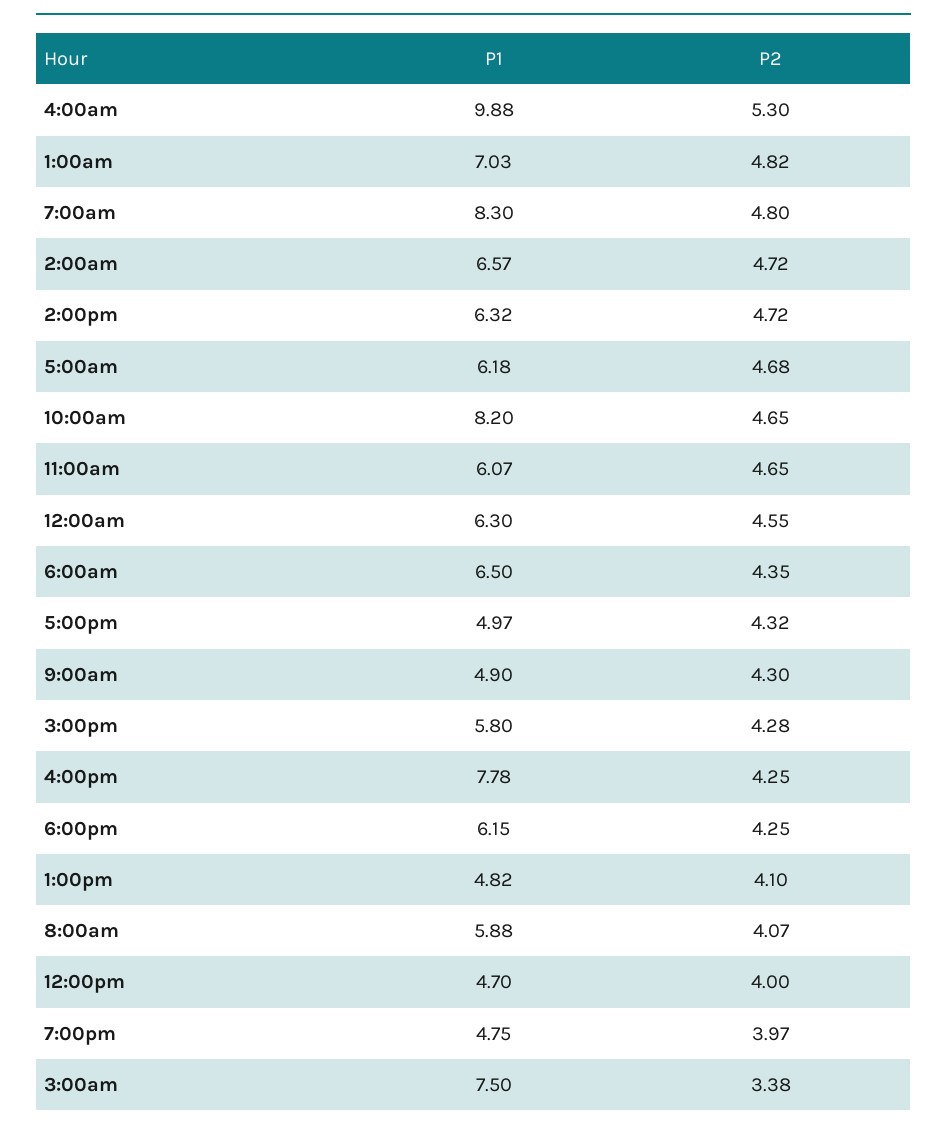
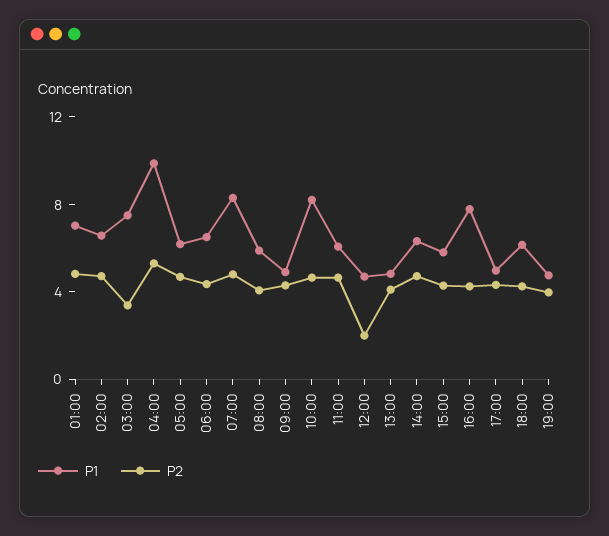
  {
    "P1": {
      "4:00am": 9.88,
      "1:00am": 7.03,
      "7:00am": 8.3,
      "2:00am": 6.57,
      "2:00pm": 6.32,
      "5:00am": 6.18,
      "10:00am": 8.2,
      "11:00am": 6.07,
-     "12:00am": 6.3,
      "6:00am": 6.5,
      "5:00pm": 4.97,
      "9:00am": 4.9,
      "3:00pm": 5.8,
      "4:00pm": 7.78,
      "6:00pm": 6.15,
      "1:00pm": 4.82,
      "8:00am": 5.88,
      "12:00pm": 4.7,
      "7:00pm": 4.75,
      "3:00am": 7.5
    },
    "P2": {
      "4:00am": 5.3,
      "1:00am": 4.82,
      "7:00am": 4.8,
      "2:00am": 4.72,
      "2:00pm": 4.72,
      "5:00am": 4.68,
      "10:00am": 4.65,
      "11:00am": 4.65,
-     "12:00am": 4.55,
      "6:00am": 4.35,
      "5:00pm": 4.32,
      "9:00am": 4.3,
      "3:00pm": 4.28,
      "4:00pm": 4.25,
      "6:00pm": 4.25,
      "1:00pm": 4.1,
      "8:00am": 4.07,
-     "12:00pm": 4,
+     "12:00pm": 2,
      "7:00pm": 3.97,
      "3:00am": 3.38
    }
  }

